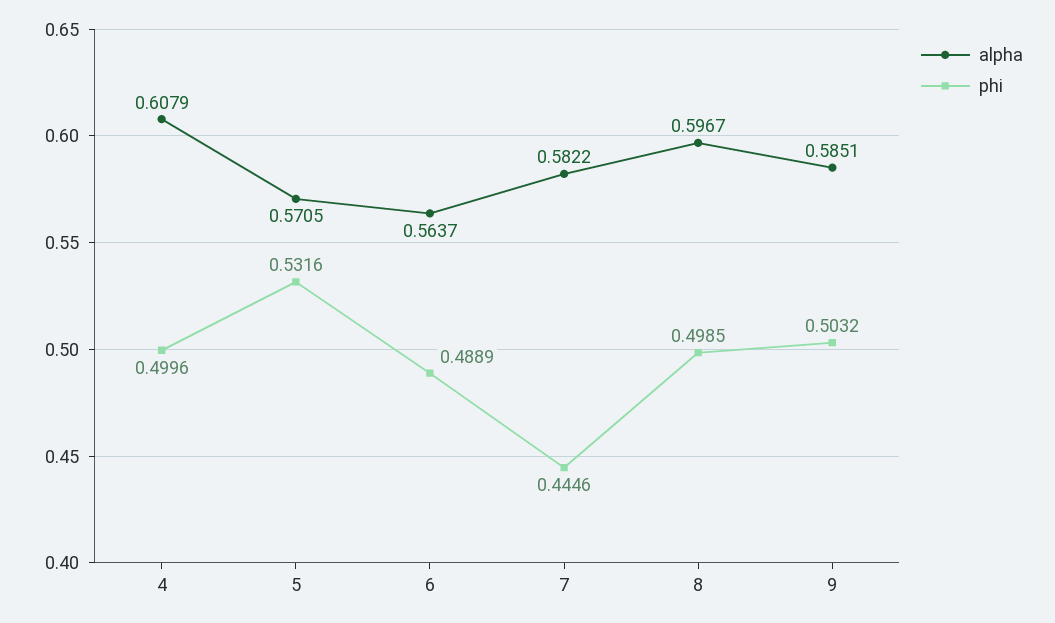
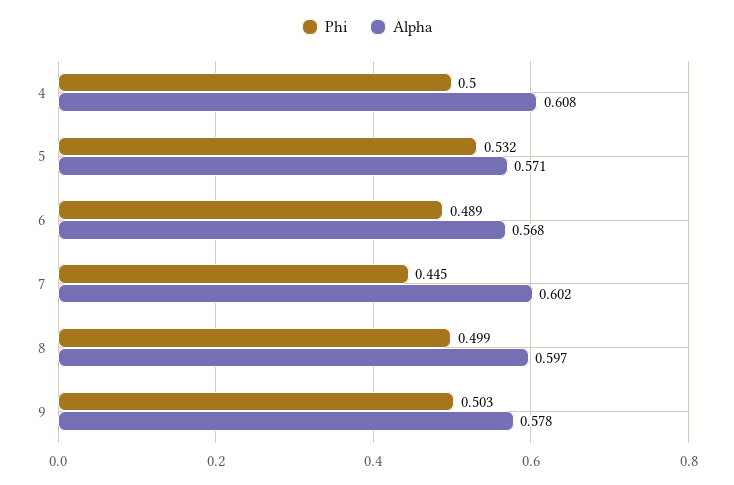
  {
    "alpha": {
      "4": 0.6079,
      "5": 0.5705,
-     "6": 0.5637,
+     "6": 0.568,
-     "7": 0.5822,
+     "7": 0.602,
      "8": 0.5967,
-     "9": 0.5851
+     "9": 0.578
    },
    "phi": {
      "4": 0.4996,
      "5": 0.5316,
      "6": 0.4889,
      "7": 0.4446,
      "8": 0.4985,
      "9": 0.5032
    }
  }

